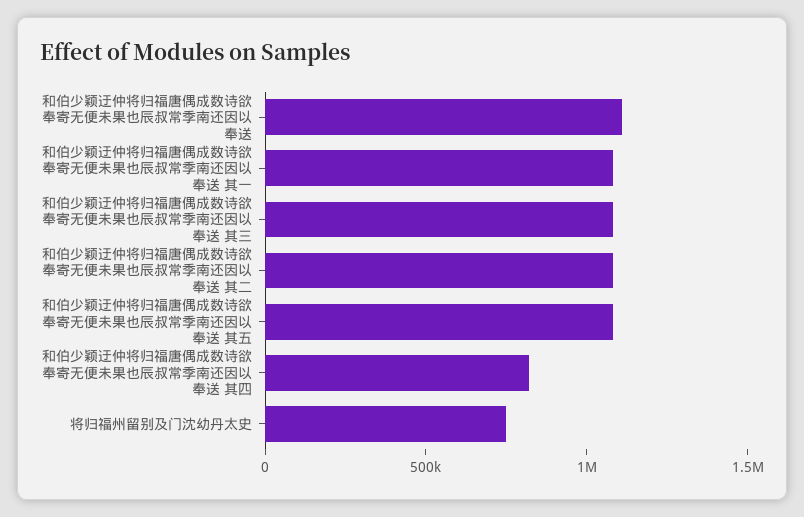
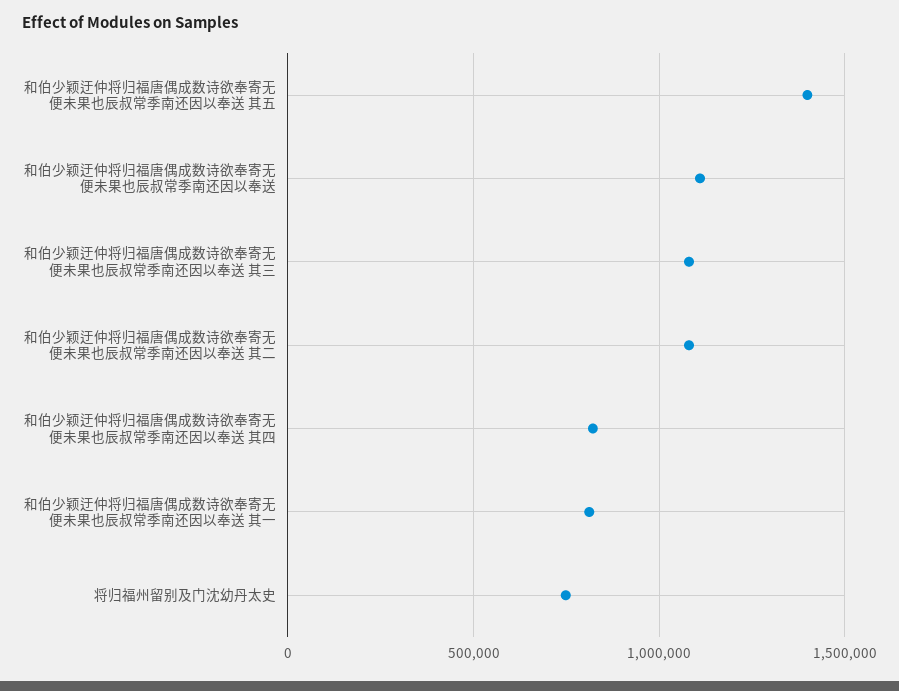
  {
    "和伯少颖迂仲将归福唐偶成数诗欲奉寄无便未果也辰叔常季南还因以奉送": 1100000,
-   "和伯少颖迂仲将归福唐偶成数诗欲奉寄无便未果也辰叔常季南还因以奉送 其一": 1100000,
+   "和伯少颖迂仲将归福唐偶成数诗欲奉寄无便未果也辰叔常季南还因以奉送 其一": 800000,
    "和伯少颖迂仲将归福唐偶成数诗欲奉寄无便未果也辰叔常季南还因以奉送 其三": 1100000,
    "和伯少颖迂仲将归福唐偶成数诗欲奉寄无便未果也辰叔常季南还因以奉送 其二": 1100000,
-   "和伯少颖迂仲将归福唐偶成数诗欲奉寄无便未果也辰叔常季南还因以奉送 其五": 1100000,
+   "和伯少颖迂仲将归福唐偶成数诗欲奉寄无便未果也辰叔常季南还因以奉送 其五": 1400000,
    "和伯少颖迂仲将归福唐偶成数诗欲奉寄无便未果也辰叔常季南还因以奉送 其四": 800000,
    "将归福州留别及门沈幼丹太史": 750000
  }

